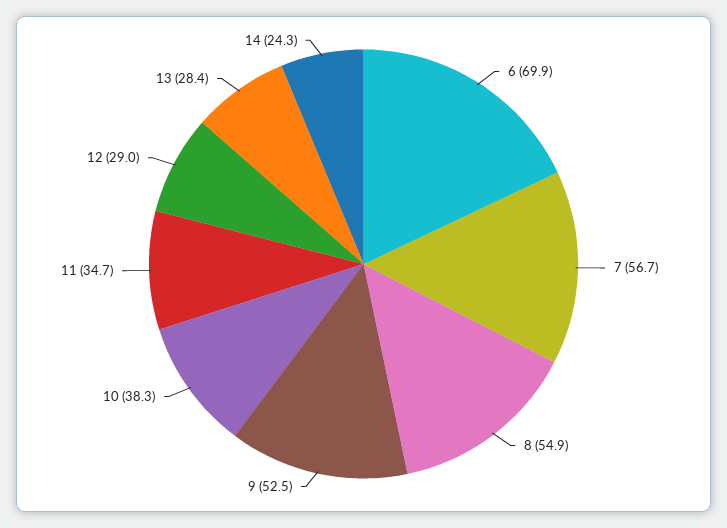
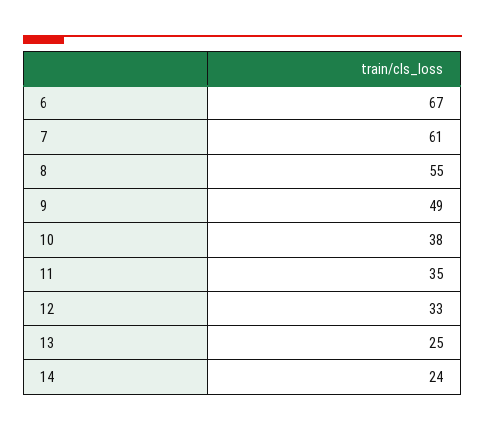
  {
-   "6": 69.9,
+   "6": 67,
-   "7": 56.7,
+   "7": 61,
    "8": 54.9,
-   "9": 52.5,
+   "9": 49,
    "10": 38.3,
    "11": 34.7,
-   "12": 29,
+   "12": 33,
-   "13": 28.4,
+   "13": 25,
    "14": 24.3
  }

